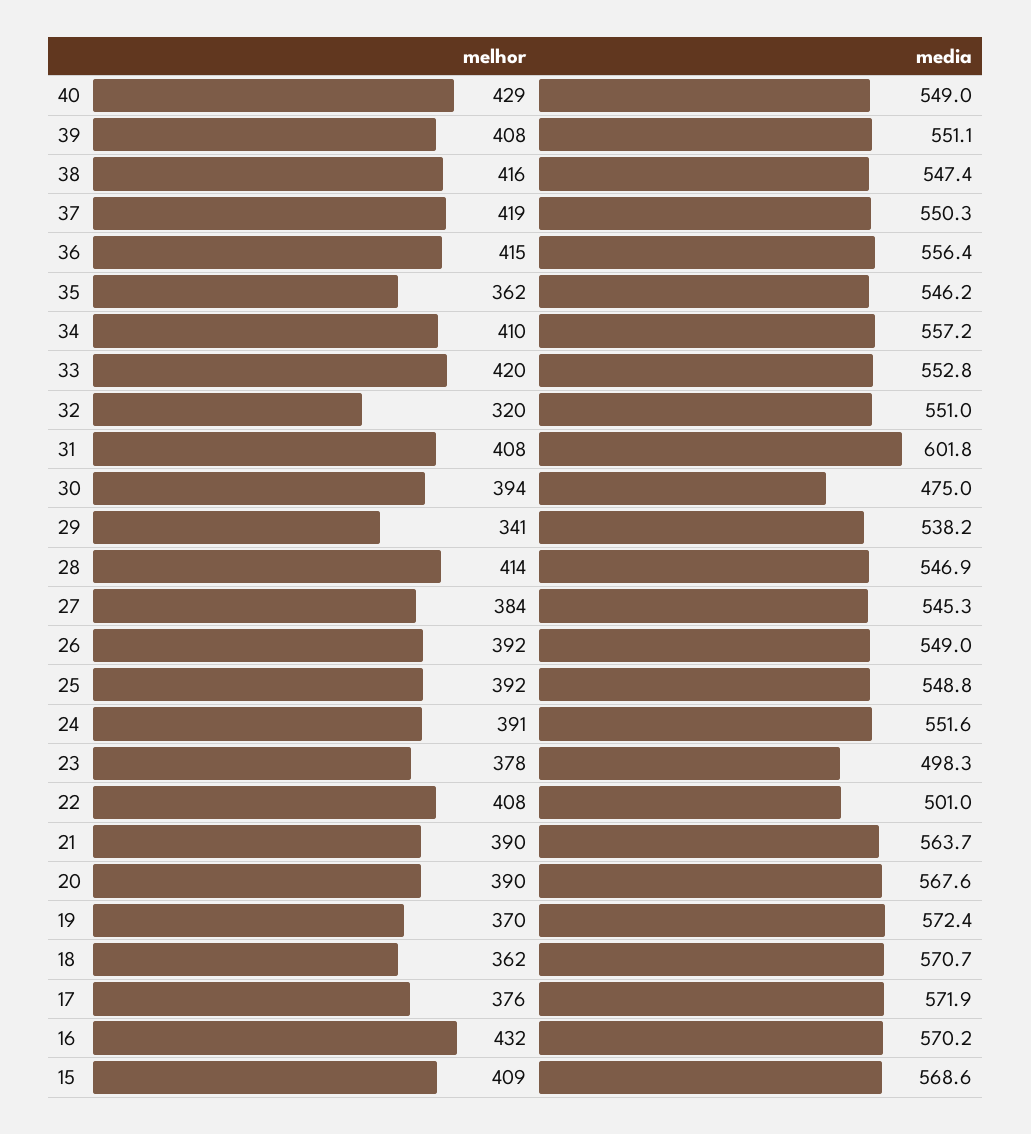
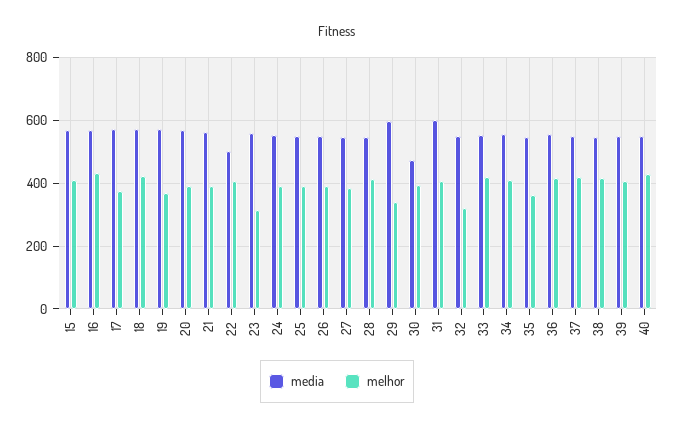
  {
    "melhor": {
      "40": 429,
      "39": 408,
      "38": 416,
      "37": 419,
      "36": 415,
      "35": 362,
      "34": 410,
      "33": 420,
      "32": 320,
      "31": 408,
      "30": 394,
      "29": 341,
      "28": 414,
      "27": 384,
      "26": 392,
      "25": 392,
      "24": 391,
-     "23": 378,
+     "23": 320,
      "22": 408,
      "21": 390,
      "20": 390,
      "19": 370,
-     "18": 362,
+     "18": 420,
      "17": 376,
      "16": 432,
      "15": 409
    },
    "media": {
      "40": 549,
      "39": 551.1,
      "38": 547.4,
      "37": 550.3,
      "36": 556.4,
      "35": 546.2,
      "34": 557.2,
      "33": 552.8,
      "32": 551,
      "31": 601.8,
      "30": 475,
-     "29": 538.2,
+     "29": 600,
      "28": 546.9,
      "27": 545.3,
      "26": 549,
      "25": 548.8,
      "24": 551.6,
-     "23": 498.3,
+     "23": 560,
      "22": 501,
      "21": 563.7,
      "20": 567.6,
      "19": 572.4,
      "18": 570.7,
      "17": 571.9,
      "16": 570.2,
      "15": 568.6
    }
  }

